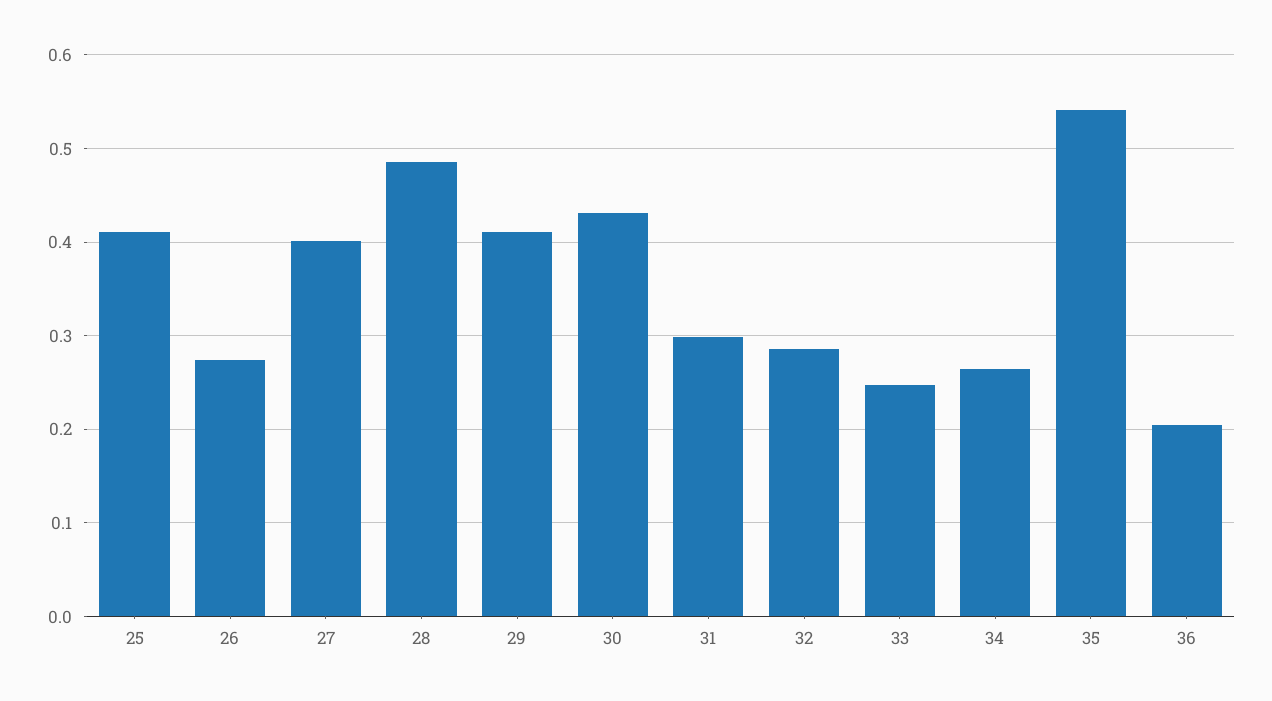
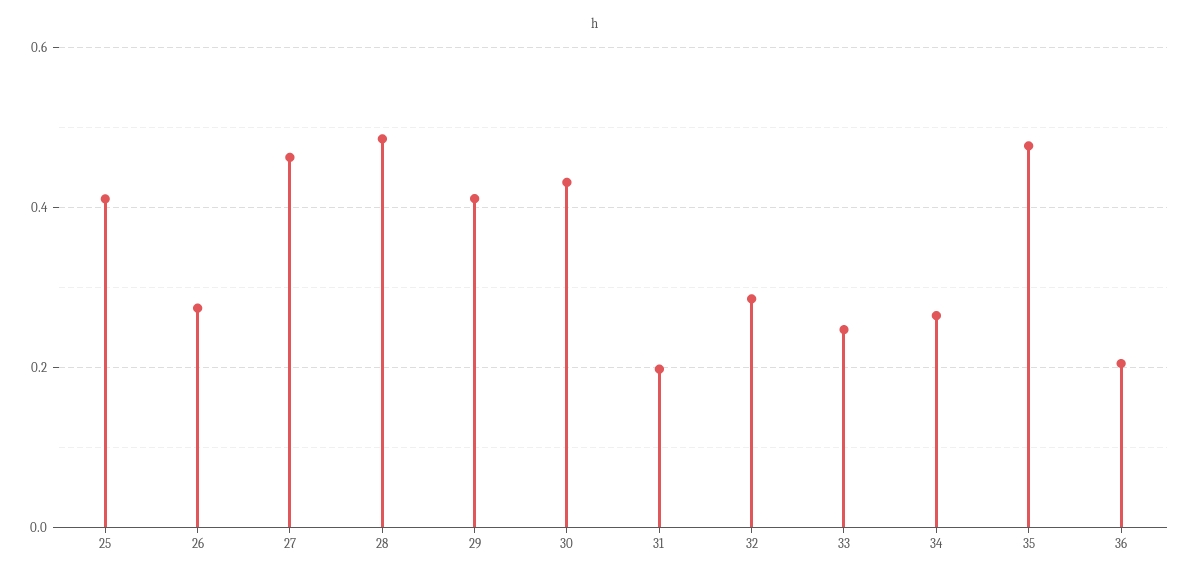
  {
    "25": 0.41,
    "26": 0.27,
-   "27": 0.4,
+   "27": 0.46,
    "28": 0.49,
    "29": 0.41,
    "30": 0.43,
-   "31": 0.3,
+   "31": 0.2,
    "32": 0.29,
    "33": 0.25,
    "34": 0.26,
-   "35": 0.54,
+   "35": 0.48,
    "36": 0.2
  }

